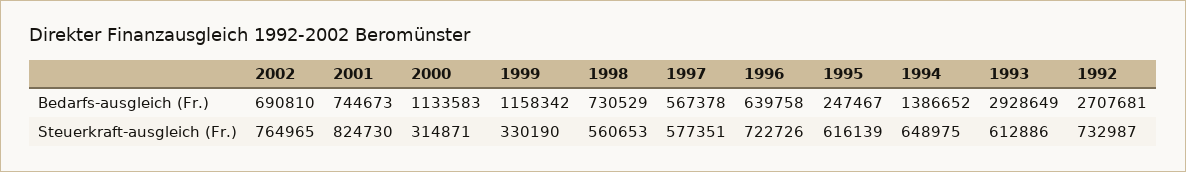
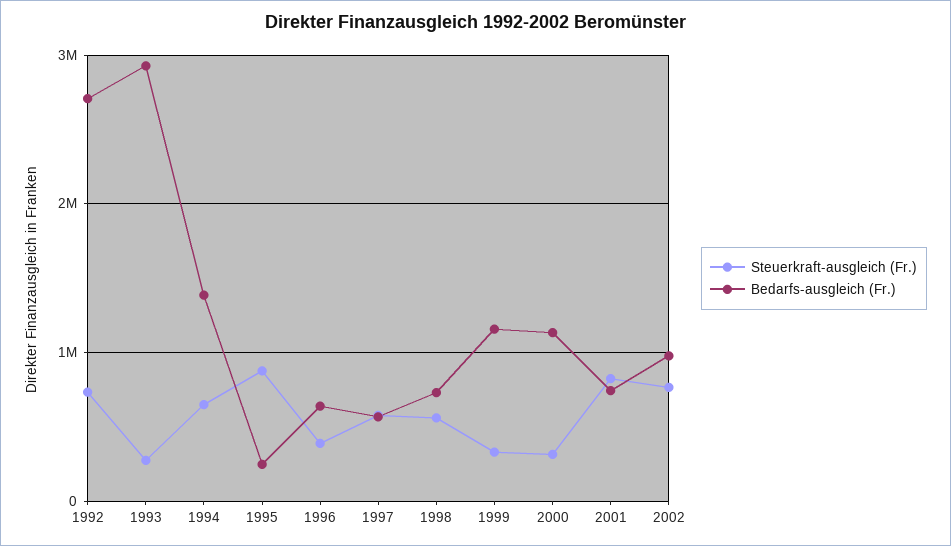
  {
    "Bedarfs-ausgleich (Fr.)": {
-     "2002": 690810,
+     "2002": 1000000,
      "2001": 744673,
      "2000": 1133583,
      "1999": 1158342,
      "1998": 730529,
      "1997": 567378,
      "1996": 639758,
      "1995": 247467,
      "1994": 1386652,
      "1993": 2928649,
      "1992": 2707681
    },
    "Steuerkraft-ausgleich (Fr.)": {
      "2002": 764965,
      "2001": 824730,
      "2000": 314871,
      "1999": 330190,
      "1998": 560653,
      "1997": 577351,
-     "1996": 722726,
+     "1996": 400000,
-     "1995": 616139,
+     "1995": 900000,
      "1994": 648975,
-     "1993": 612886,
+     "1993": 300000,
      "1992": 732987
    }
  }

